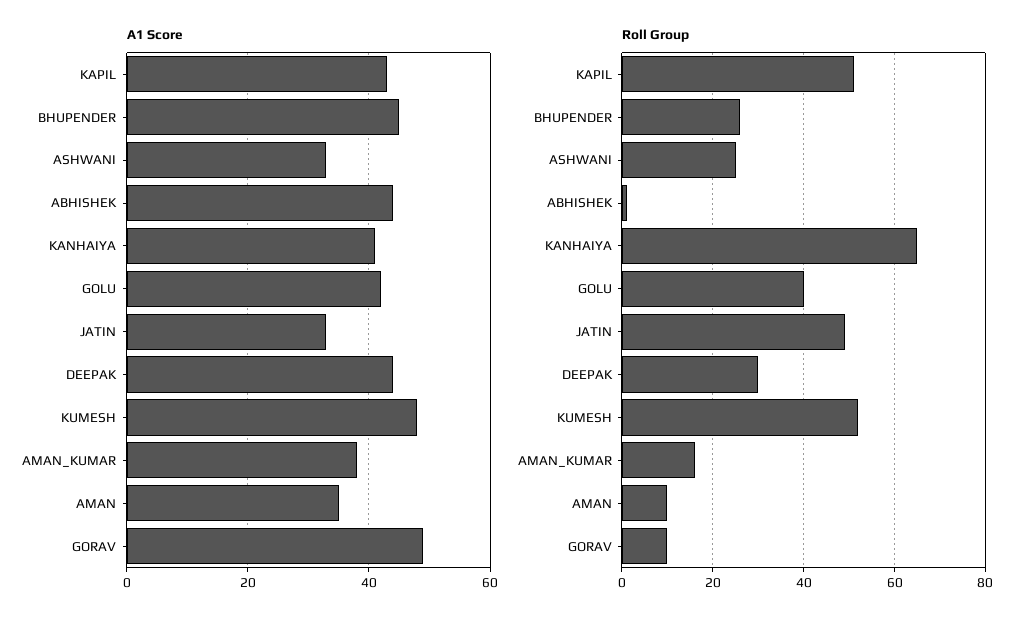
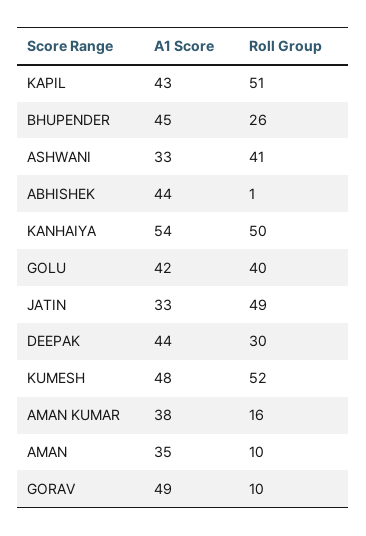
  {
    "A1 Score": {
      "KAPIL": 43,
      "BHUPENDER": 45,
      "ASHWANI": 33,
      "ABHISHEK": 44,
-     "KANHAIYA": 40,
+     "KANHAIYA": 54,
      "GOLU": 42,
      "JATIN": 33,
      "DEEPAK": 44,
      "KUMESH": 48,
      "AMAN_KUMAR": 38,
      "AMAN": 35,
      "GORAV": 49
    },
    "Roll Group": {
      "KAPIL": 51,
      "BHUPENDER": 26,
-     "ASHWANI": 25,
+     "ASHWANI": 41,
      "ABHISHEK": 1,
-     "KANHAIYA": 65,
+     "KANHAIYA": 50,
      "GOLU": 40,
      "JATIN": 49,
      "DEEPAK": 30,
      "KUMESH": 52,
      "AMAN_KUMAR": 16,
      "AMAN": 10,
      "GORAV": 10
    }
  }

